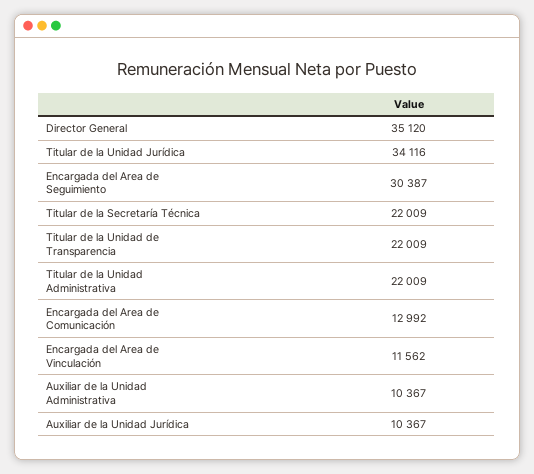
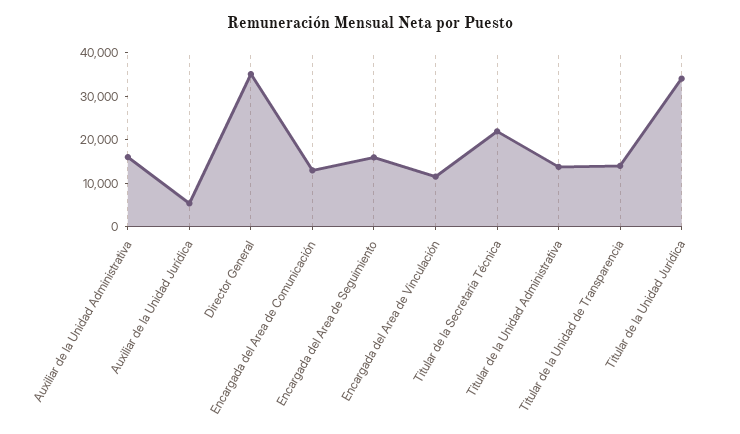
  {
    "Director General": 35120,
    "Titular de la Unidad Jurídica": 34116,
-   "Encargada del Area de Seguimiento": 30387,
+   "Encargada del Area de Seguimiento": 16000,
    "Titular de la Secretaría Técnica": 22009,
-   "Titular de la Unidad de Transparencia": 22009,
+   "Titular de la Unidad de Transparencia": 14000,
-   "Titular de la Unidad Administrativa": 22009,
+   "Titular de la Unidad Administrativa": 14000,
    "Encargada del Area de Comunicación": 12992,
    "Encargada del Area de Vinculación": 11562,
-   "Auxiliar de la Unidad Administrativa": 10367,
+   "Auxiliar de la Unidad Administrativa": 16000,
-   "Auxiliar de la Unidad Jurídica": 10367
+   "Auxiliar de la Unidad Jurídica": 6000
  }

